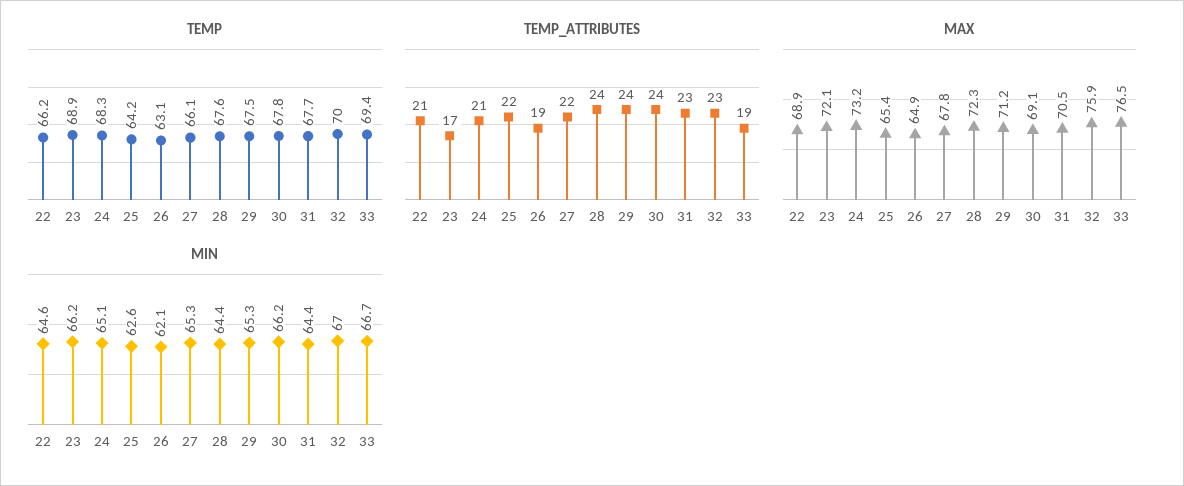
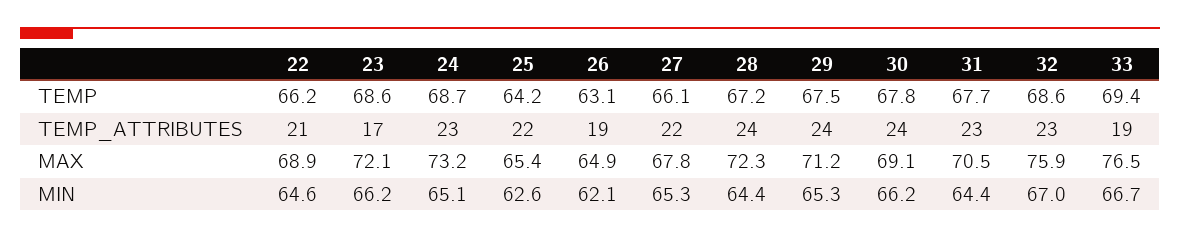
  {
    "TEMP": {
      "22": 66.2,
-     "23": 68.9,
+     "23": 68.6,
-     "24": 68.3,
+     "24": 68.7,
      "25": 64.2,
      "26": 63.1,
      "27": 66.1,
-     "28": 67.6,
+     "28": 67.2,
      "29": 67.5,
      "30": 67.8,
      "31": 67.7,
-     "32": 70,
+     "32": 68.6,
      "33": 69.4
    },
    "TEMP_ATTRIBUTES": {
      "22": 21,
      "23": 17,
-     "24": 21,
+     "24": 23,
      "25": 22,
      "26": 19,
      "27": 22,
      "28": 24,
      "29": 24,
      "30": 24,
      "31": 23,
      "32": 23,
      "33": 19
    },
    "MAX": {
      "22": 68.9,
      "23": 72.1,
      "24": 73.2,
      "25": 65.4,
      "26": 64.9,
      "27": 67.8,
      "28": 72.3,
      "29": 71.2,
      "30": 69.1,
      "31": 70.5,
      "32": 75.9,
      "33": 76.5
    },
    "MIN": {
      "22": 64.6,
      "23": 66.2,
      "24": 65.1,
      "25": 62.6,
      "26": 62.1,
      "27": 65.3,
      "28": 64.4,
      "29": 65.3,
      "30": 66.2,
      "31": 64.4,
      "32": 67,
      "33": 66.7
    }
  }

